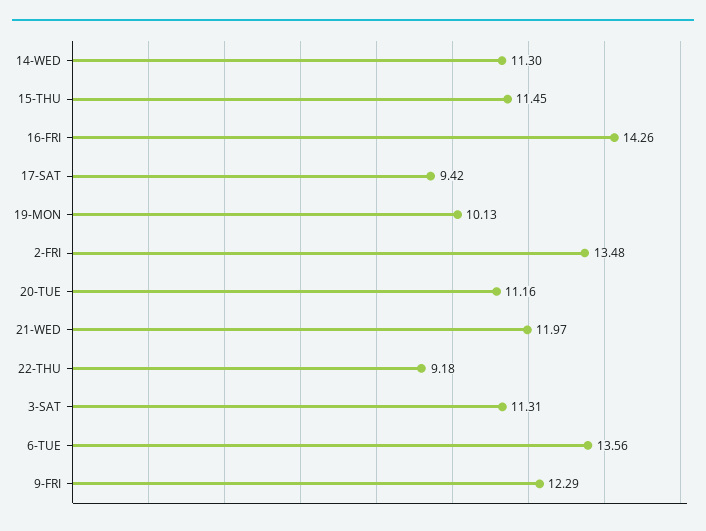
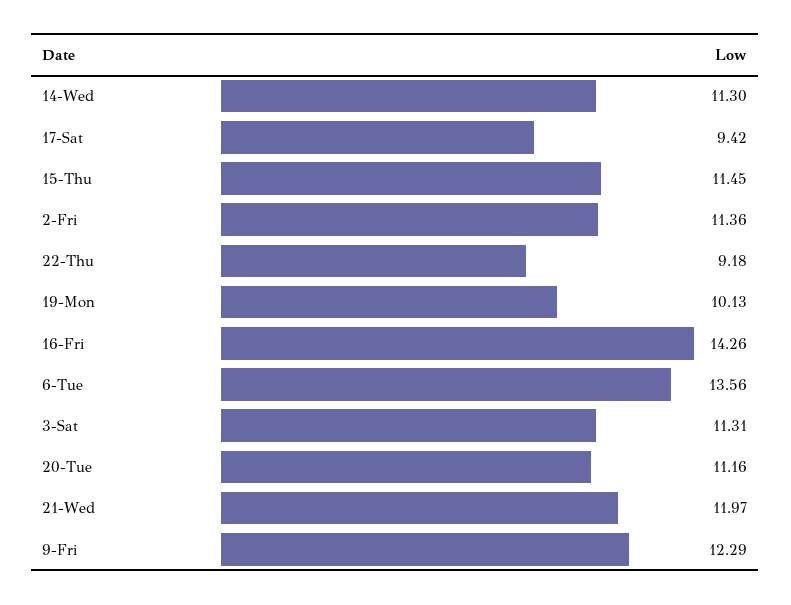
  {
    "14-WED": 11.3,
    "15-THU": 11.45,
    "16-FRI": 14.26,
    "17-SAT": 9.42,
    "19-MON": 10.13,
-   "2-FRI": 13.48,
+   "2-FRI": 11.36,
    "20-TUE": 11.16,
    "21-WED": 11.97,
    "22-THU": 9.18,
    "3-SAT": 11.31,
    "6-TUE": 13.56,
    "9-FRI": 12.29
  }

